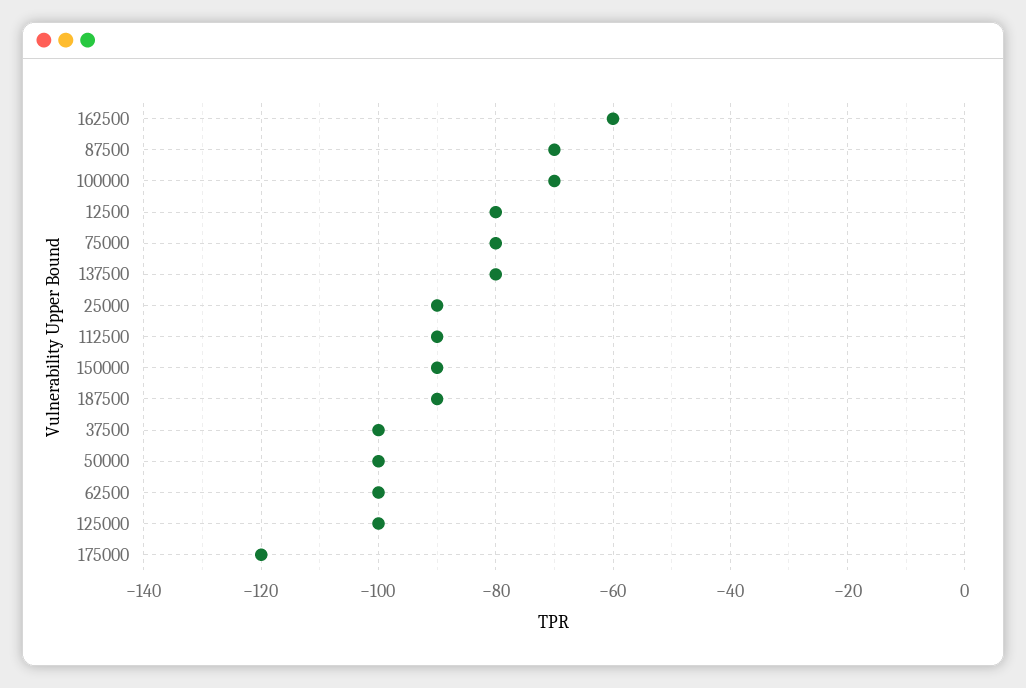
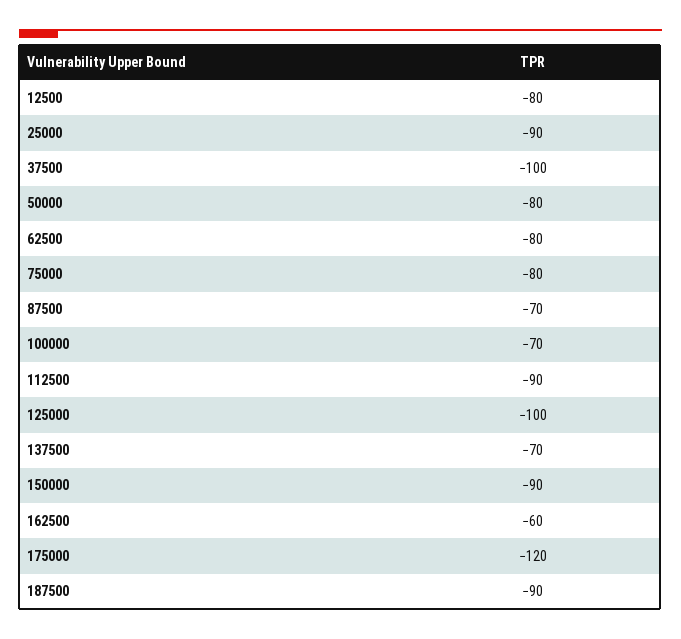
  {
    "162500": -60,
    "87500": -70,
    "100000": -70,
    "12500": -80,
    "75000": -80,
-   "137500": -80,
+   "137500": -70,
    "25000": -90,
    "112500": -90,
    "150000": -90,
    "187500": -90,
    "37500": -100,
-   "50000": -100,
+   "50000": -80,
-   "62500": -100,
+   "62500": -80,
    "125000": -100,
    "175000": -120
  }

